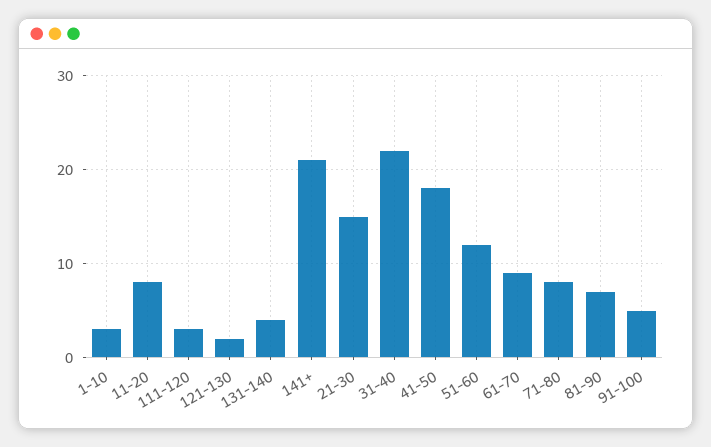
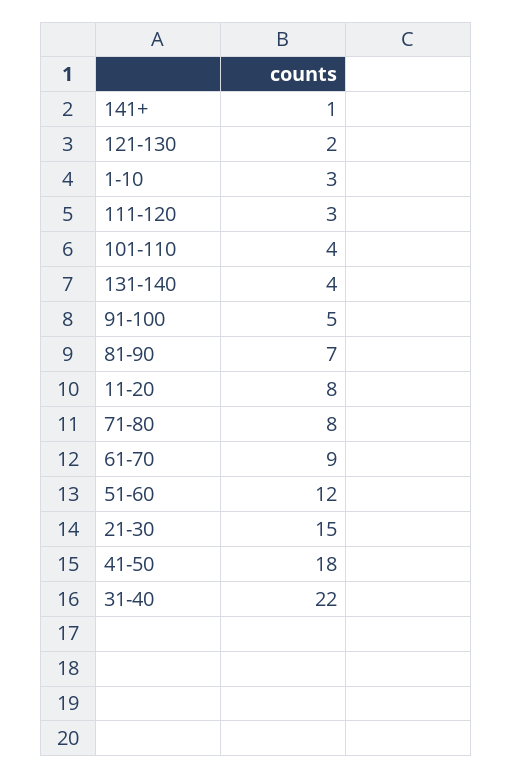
  {
    "1-10": 3,
    "11-20": 8,
    "111-120": 3,
    "121-130": 2,
    "131-140": 4,
-   "141+": 21,
+   "141+": 1,
    "21-30": 15,
    "31-40": 22,
    "41-50": 18,
    "51-60": 12,
    "61-70": 9,
    "71-80": 8,
    "81-90": 7,
-   "91-100": 5
+   "91-100": 5,
+   "101-110": 4
  }

